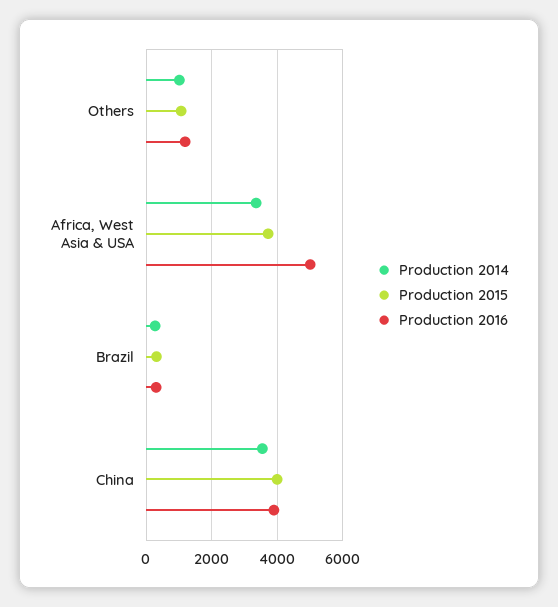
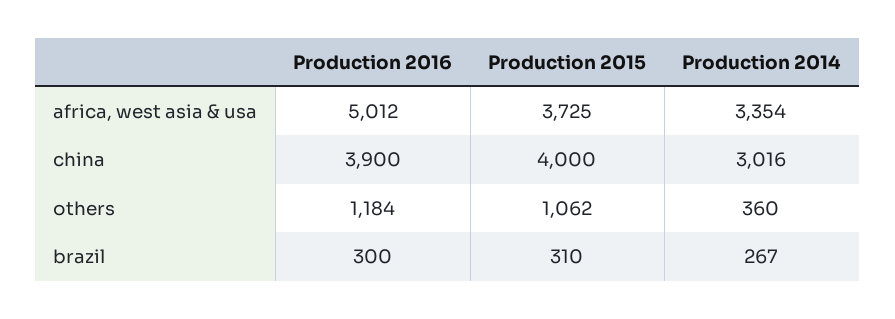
  {
    "Production 2014": {
-     "Others": 1000,
+     "Others": 360,
      "Africa, West Asia & USA": 3354,
      "Brazil": 267,
-     "China": 3600
+     "China": 3016
    },
    "Production 2015": {
      "Others": 1062,
      "Africa, West Asia & USA": 3725,
      "Brazil": 310,
      "China": 4000
    },
    "Production 2016": {
      "Others": 1184,
      "Africa, West Asia & USA": 5012,
      "Brazil": 300,
      "China": 3900
    }
  }

